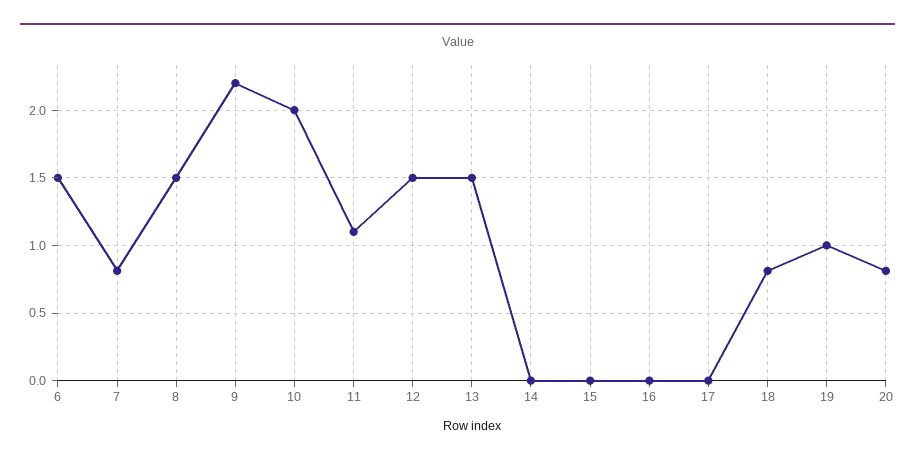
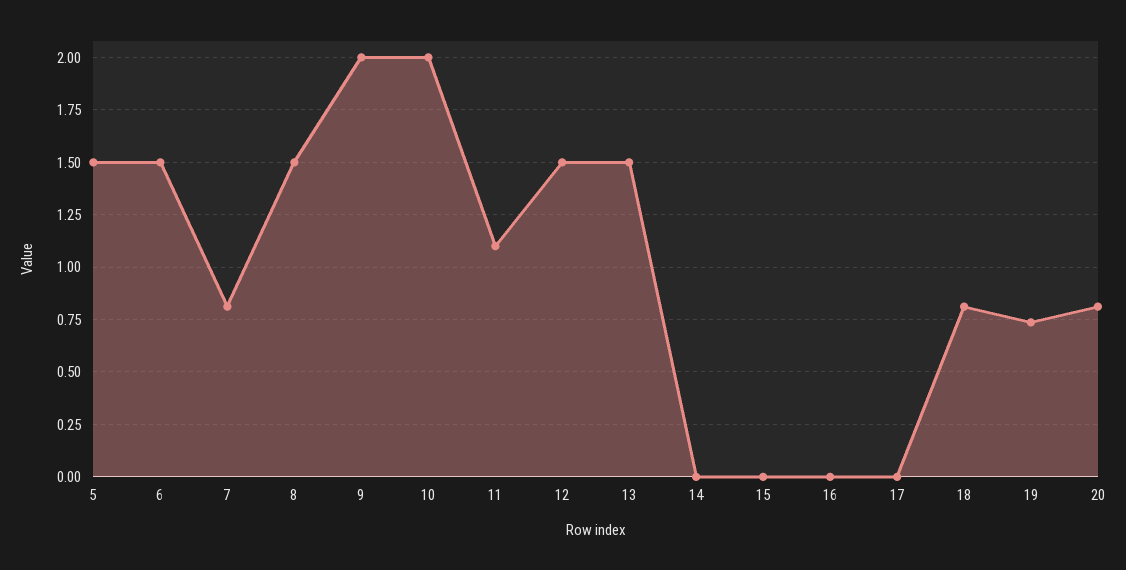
  {
    "6": 1.5,
    "7": 0.8,
    "8": 1.5,
-   "9": 2.2,
+   "9": 2,
    "10": 2,
    "11": 1.1,
    "12": 1.5,
    "13": 1.5,
    "14": 0,
    "15": 0,
    "16": 0,
    "17": 0,
    "18": 0.8,
-   "19": 1,
+   "19": 0.75,
-   "20": 0.8
+   "20": 0.8,
+   "5": 1.5
  }

